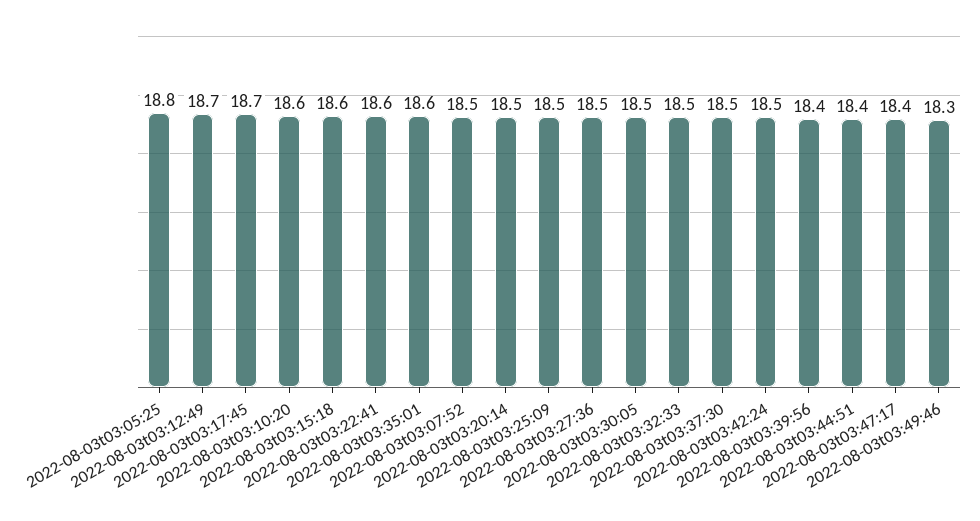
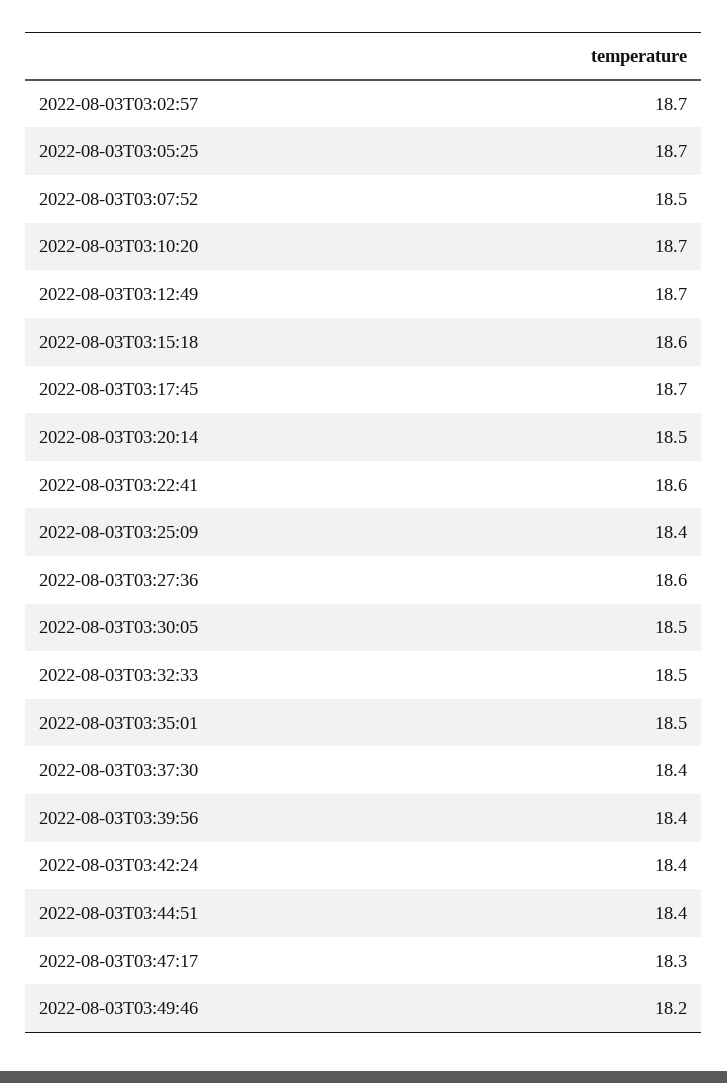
  {
-   "2022-08-03t03:05:25": 18.8,
+   "2022-08-03t03:05:25": 18.7,
    "2022-08-03t03:12:49": 18.7,
    "2022-08-03t03:17:45": 18.7,
-   "2022-08-03t03:10:20": 18.6,
+   "2022-08-03t03:10:20": 18.7,
    "2022-08-03t03:15:18": 18.6,
    "2022-08-03t03:22:41": 18.6,
-   "2022-08-03t03:35:01": 18.6,
+   "2022-08-03t03:35:01": 18.5,
    "2022-08-03t03:07:52": 18.5,
    "2022-08-03t03:20:14": 18.5,
-   "2022-08-03t03:25:09": 18.5,
+   "2022-08-03t03:25:09": 18.4,
-   "2022-08-03t03:27:36": 18.5,
+   "2022-08-03t03:27:36": 18.6,
    "2022-08-03t03:30:05": 18.5,
    "2022-08-03t03:32:33": 18.5,
-   "2022-08-03t03:37:30": 18.5,
+   "2022-08-03t03:37:30": 18.4,
-   "2022-08-03t03:42:24": 18.5,
+   "2022-08-03t03:42:24": 18.4,
    "2022-08-03t03:39:56": 18.4,
    "2022-08-03t03:44:51": 18.4,
-   "2022-08-03t03:47:17": 18.4,
+   "2022-08-03t03:47:17": 18.3,
-   "2022-08-03t03:49:46": 18.3
+   "2022-08-03t03:49:46": 18.2,
+   "2022-08-03T03:02:57": 18.7
  }

